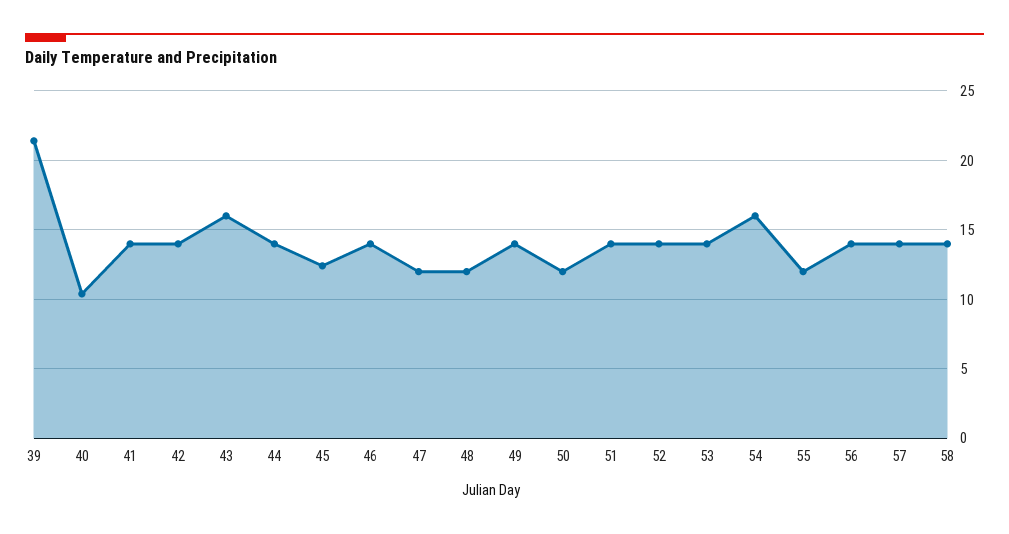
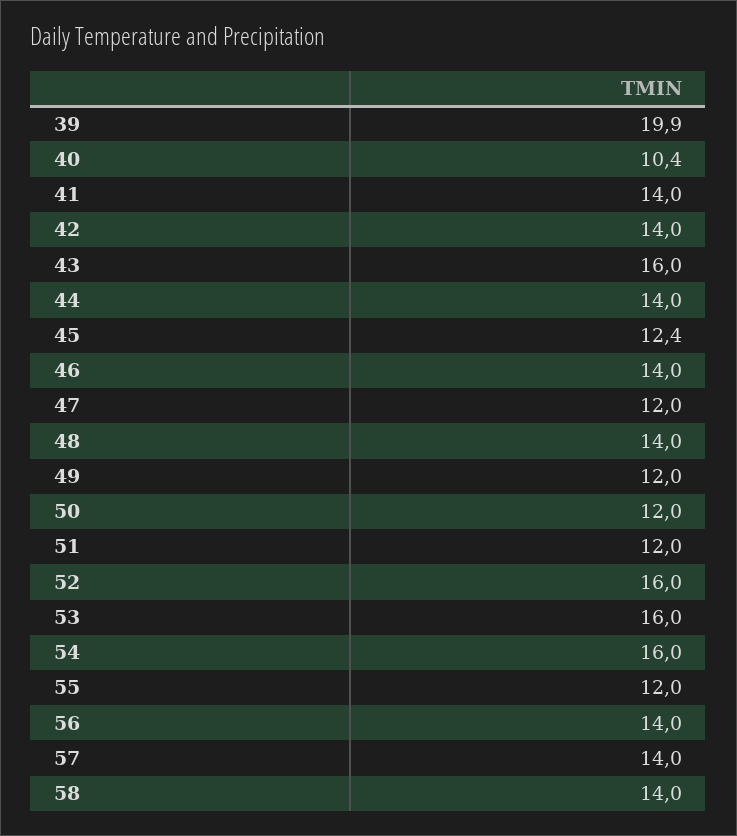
  {
-   "39": 21.5,
+   "39": 19.9,
    "40": 10.4,
    "41": 14,
    "42": 14,
    "43": 16,
    "44": 14,
    "45": 12.4,
    "46": 14,
    "47": 12,
-   "48": 12,
+   "48": 14,
-   "49": 14,
+   "49": 12,
    "50": 12,
-   "51": 14,
+   "51": 12,
-   "52": 14,
+   "52": 16,
-   "53": 14,
+   "53": 16,
    "54": 16,
    "55": 12,
    "56": 14,
    "57": 14,
    "58": 14
  }

